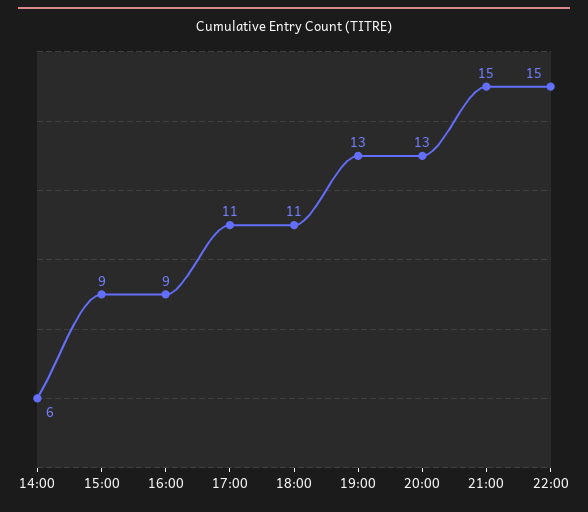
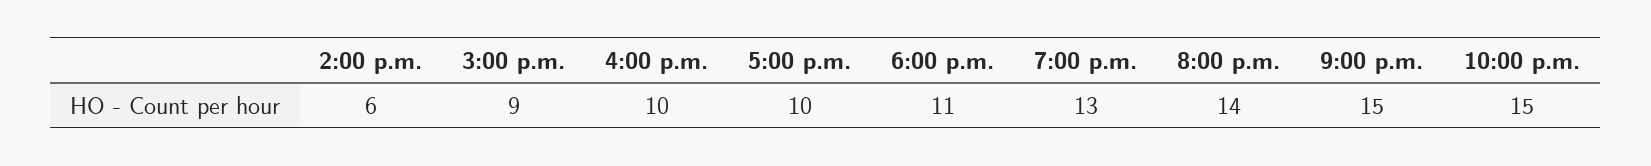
  {
    "14:00": 6,
    "15:00": 9,
-   "16:00": 9,
+   "16:00": 10,
-   "17:00": 11,
+   "17:00": 10,
    "18:00": 11,
    "19:00": 13,
-   "20:00": 13,
+   "20:00": 14,
    "21:00": 15,
    "22:00": 15
  }

